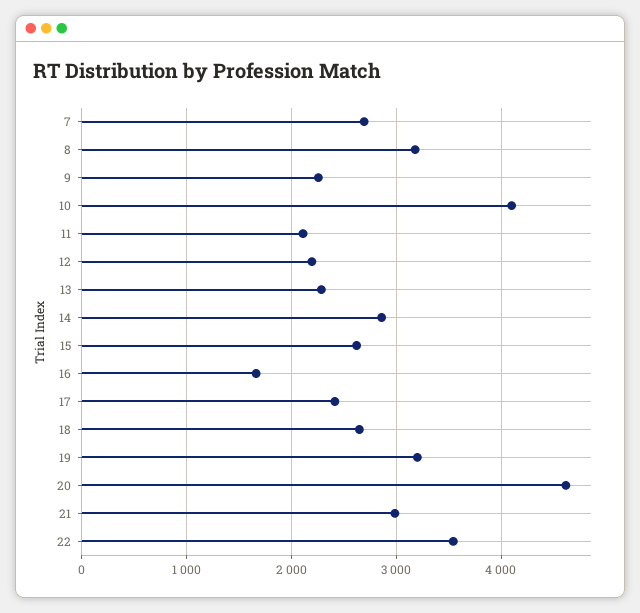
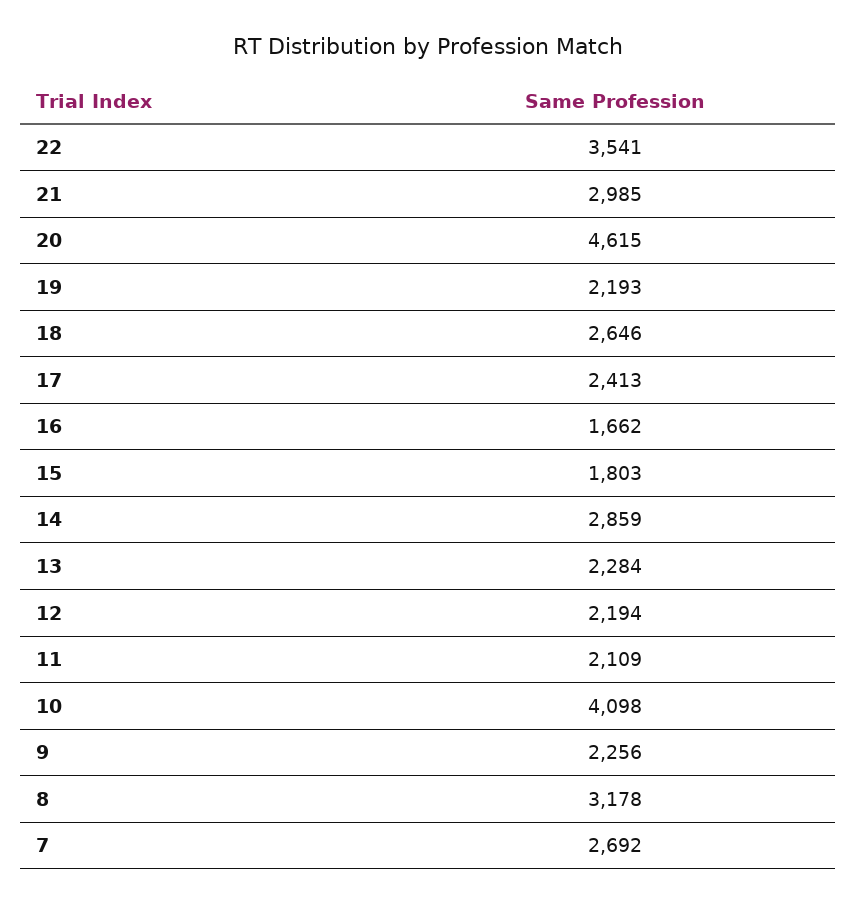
  {
    "7": 2692,
    "8": 3178,
    "9": 2256,
    "10": 4098,
    "11": 2109,
    "12": 2194,
    "13": 2284,
    "14": 2859,
-   "15": 2600,
+   "15": 1803,
    "16": 1662,
    "17": 2413,
    "18": 2646,
-   "19": 3200,
+   "19": 2193,
    "20": 4615,
    "21": 2985,
    "22": 3541
  }

